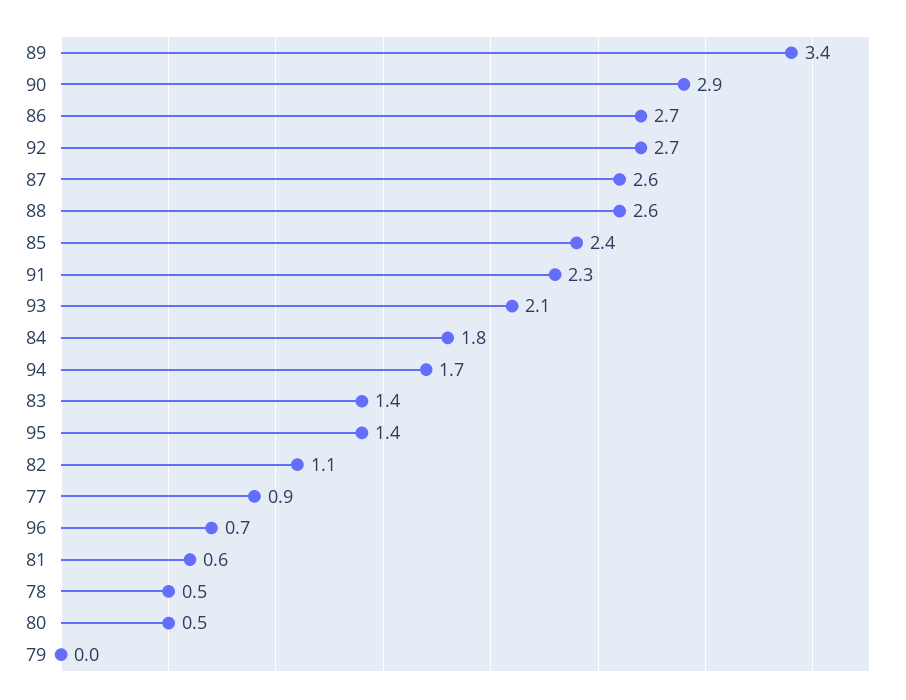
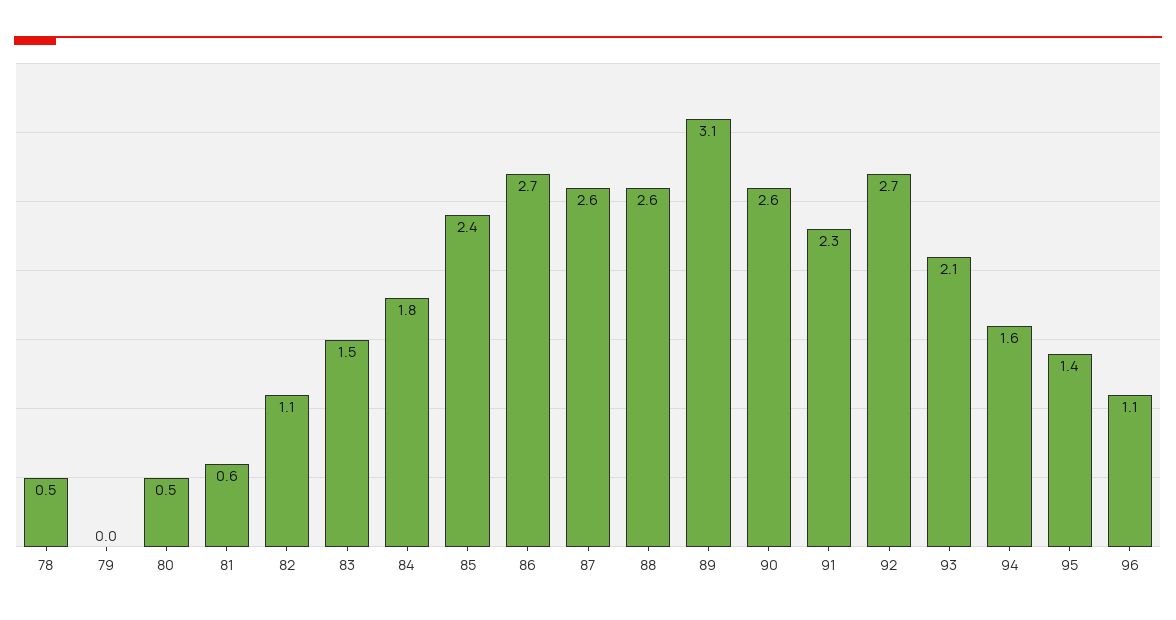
  {
-   "89": 3.4,
+   "89": 3.1,
-   "90": 2.9,
+   "90": 2.6,
    "86": 2.7,
    "92": 2.7,
    "87": 2.6,
    "88": 2.6,
    "85": 2.4,
    "91": 2.3,
    "93": 2.1,
    "84": 1.8,
-   "94": 1.7,
+   "94": 1.6,
-   "83": 1.4,
+   "83": 1.5,
    "95": 1.4,
    "82": 1.1,
-   "77": 0.9,
-   "96": 0.7,
+   "96": 1.1,
    "81": 0.6,
    "78": 0.5,
    "80": 0.5,
    "79": 0
  }

